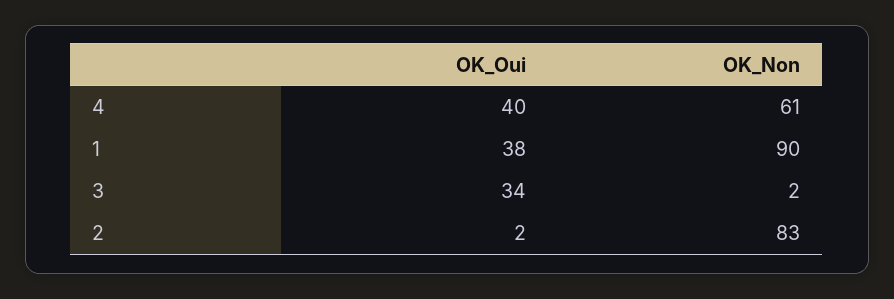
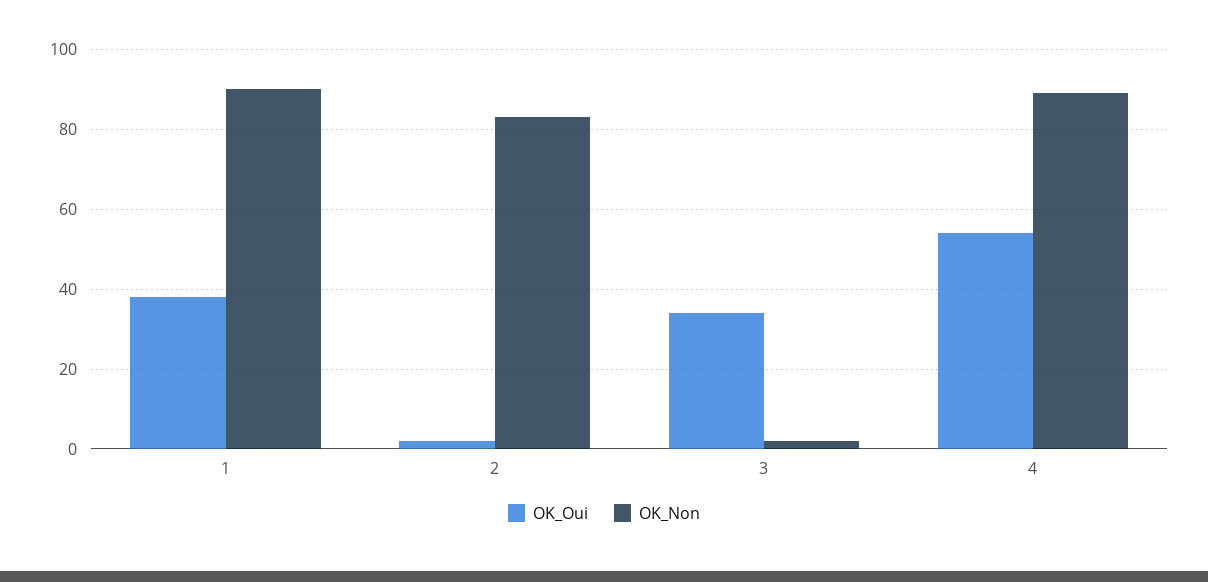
  {
    "OK_Oui": {
-     "4": 40,
+     "4": 55,
      "1": 38,
      "3": 34,
      "2": 2
    },
    "OK_Non": {
-     "4": 61,
+     "4": 90,
      "1": 90,
      "3": 2,
      "2": 83
    }
  }

